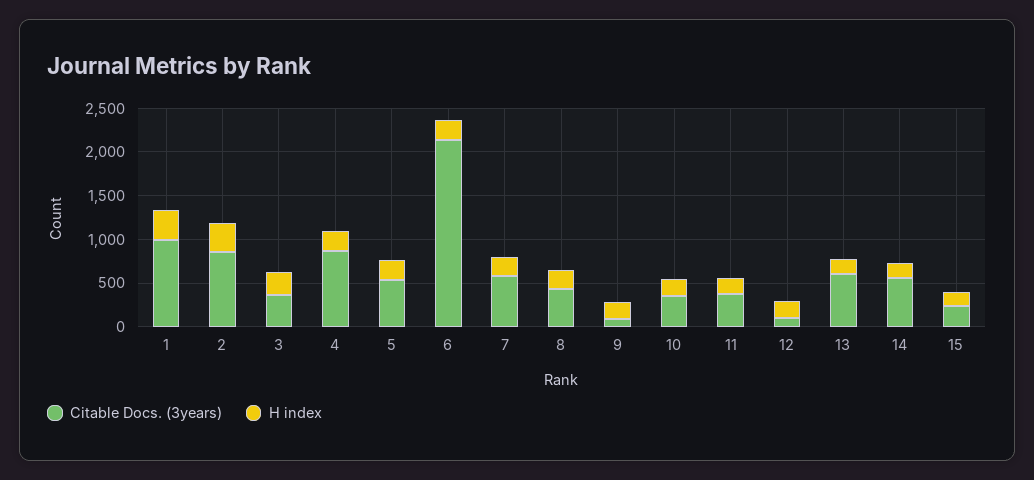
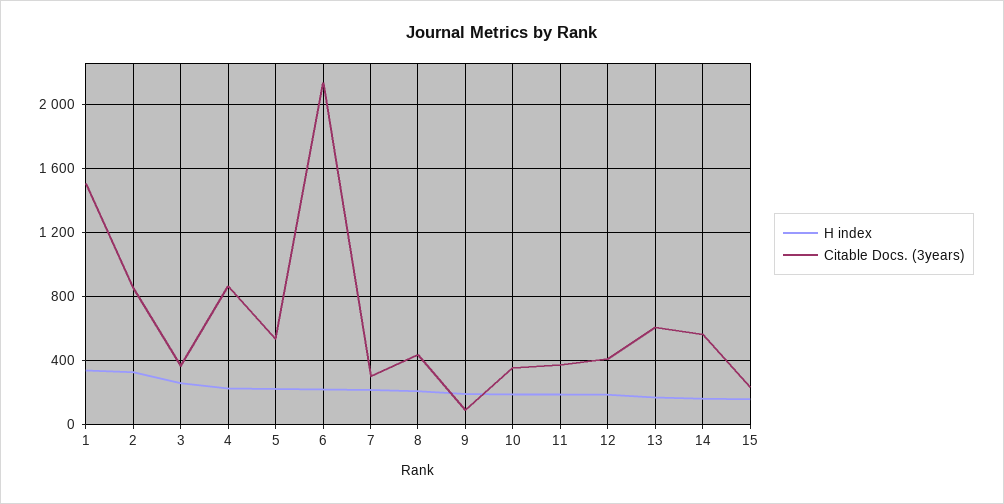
  {
    "Citable Docs. (3years)": {
-     "1": 1000,
+     "1": 1500,
      "2": 850,
      "3": 350,
      "4": 850,
      "5": 550,
      "6": 2150,
-     "7": 600,
+     "7": 300,
      "8": 450,
      "9": 100,
      "10": 350,
      "11": 400,
-     "12": 100,
+     "12": 400,
      "13": 600,
      "14": 550,
      "15": 250
    },
    "H index": {
      "1": 350,
      "2": 350,
      "3": 250,
      "4": 250,
      "5": 250,
      "6": 200,
      "7": 200,
      "8": 200,
      "9": 200,
      "10": 200,
      "11": 200,
      "12": 200,
      "13": 150,
      "14": 150,
      "15": 150
    }
  }

